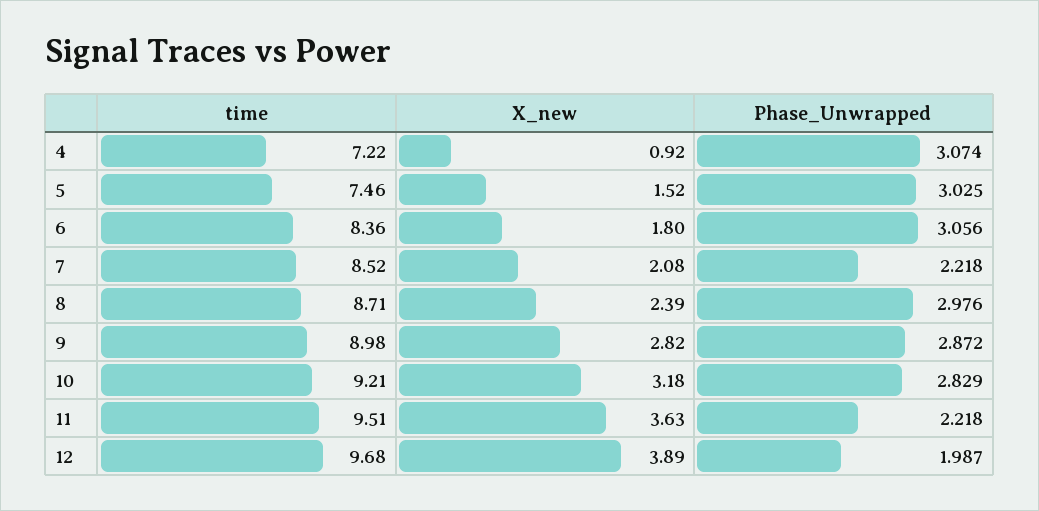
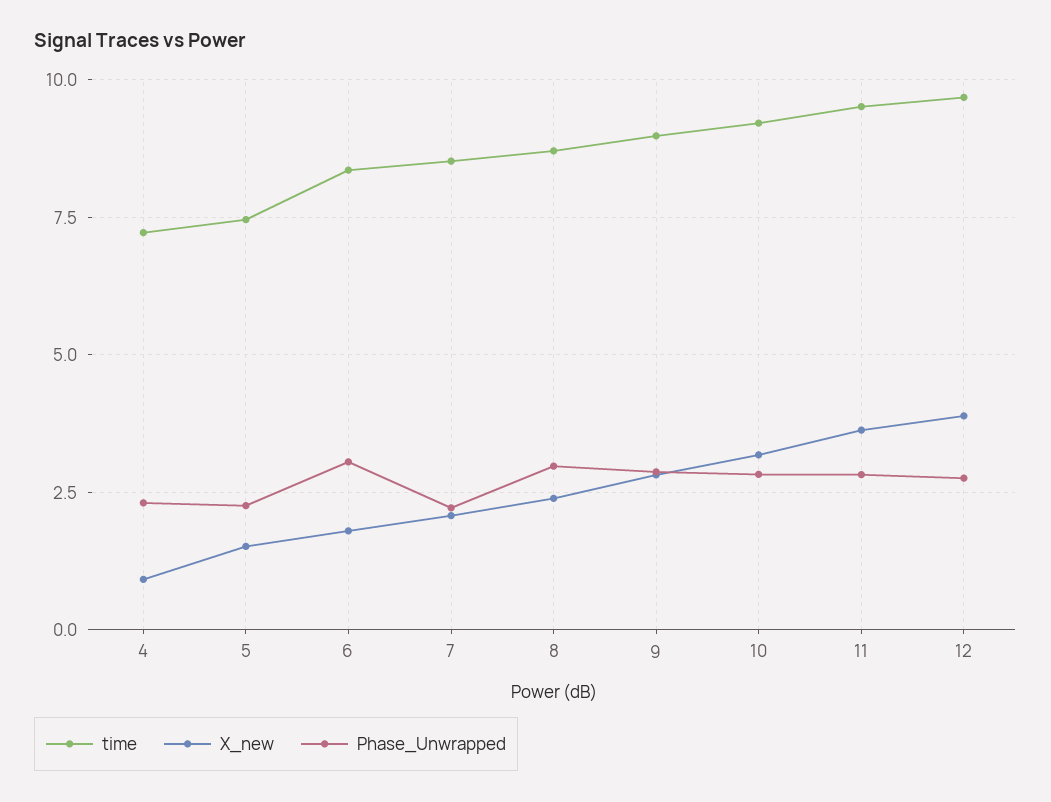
  {
    "time": {
      "4": 7.22,
      "5": 7.46,
      "6": 8.36,
      "7": 8.52,
      "8": 8.71,
      "9": 8.98,
      "10": 9.21,
      "11": 9.51,
      "12": 9.68
    },
    "X_new": {
      "4": 0.92,
      "5": 1.52,
      "6": 1.8,
      "7": 2.08,
      "8": 2.39,
      "9": 2.82,
      "10": 3.18,
      "11": 3.63,
      "12": 3.89
    },
    "Phase_Unwrapped": {
-     "4": 3.074,
+     "4": 2.25,
-     "5": 3.025,
+     "5": 2.25,
      "6": 3.056,
      "7": 2.218,
      "8": 2.976,
      "9": 2.872,
      "10": 2.829,
-     "11": 2.218,
+     "11": 2.75,
-     "12": 1.987
+     "12": 2.75
    }
  }

